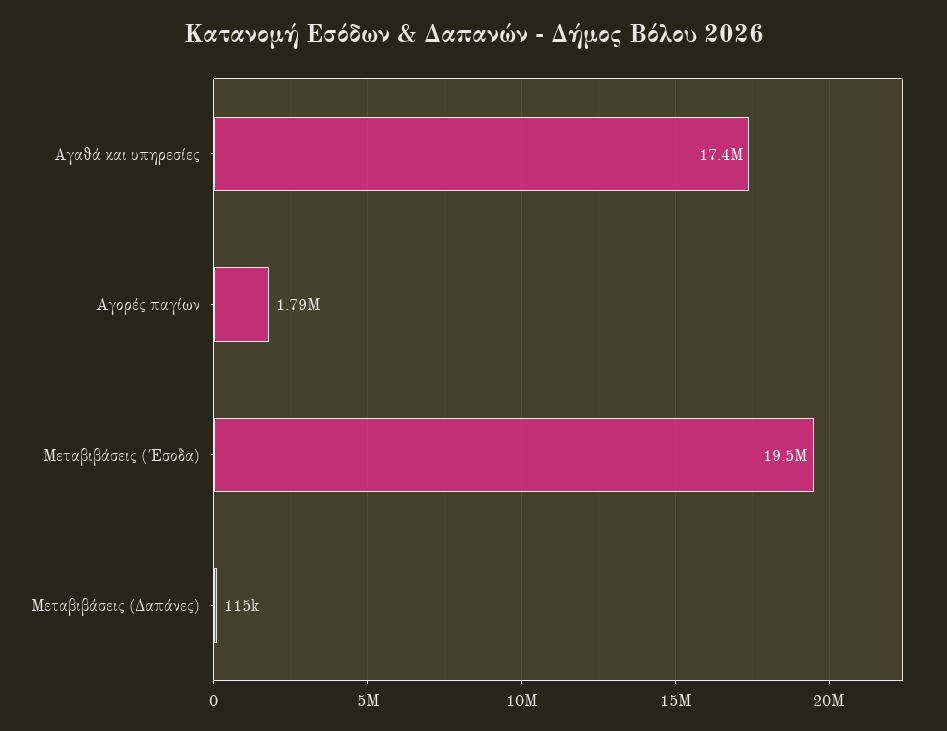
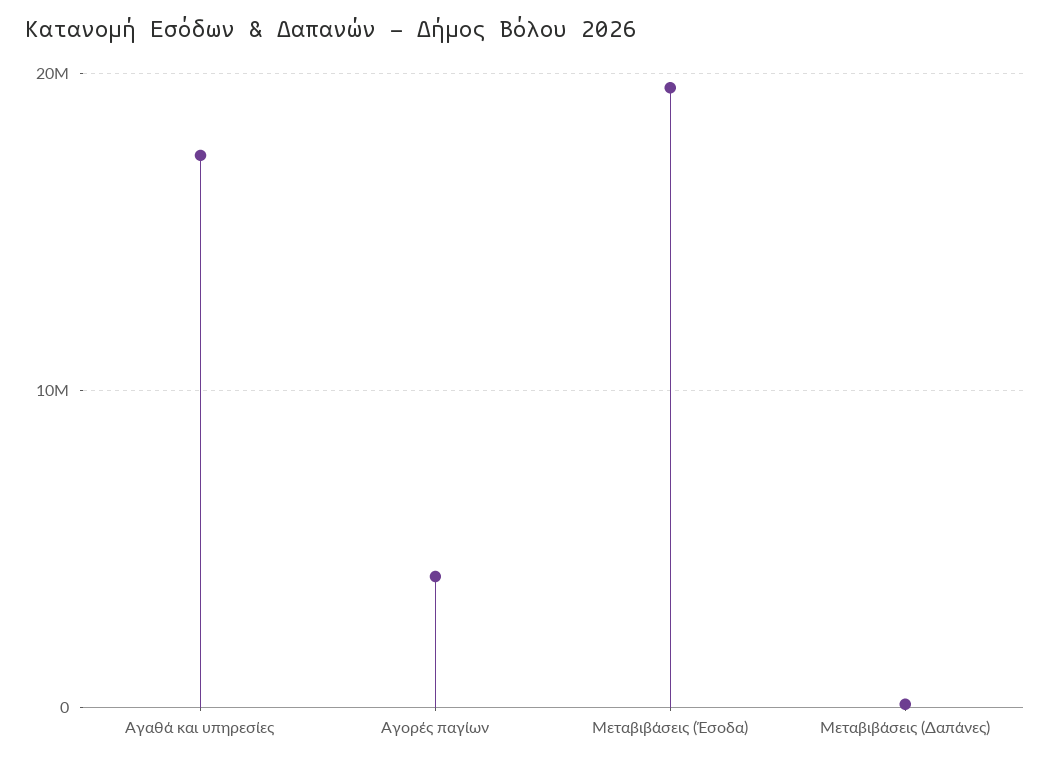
  {
    "Αγαθά και υπηρεσίες": 17400000,
-   "Αγορές παγίων": 1790000,
+   "Αγορές παγίων": 4000000,
    "Μεταβιβάσεις (Έσοδα)": 19500000,
    "Μεταβιβάσεις (Δαπάνες)": 115000
  }

